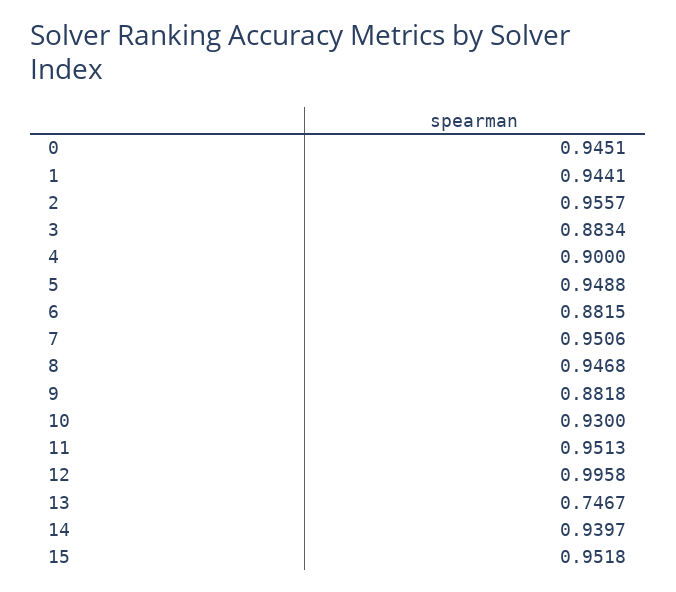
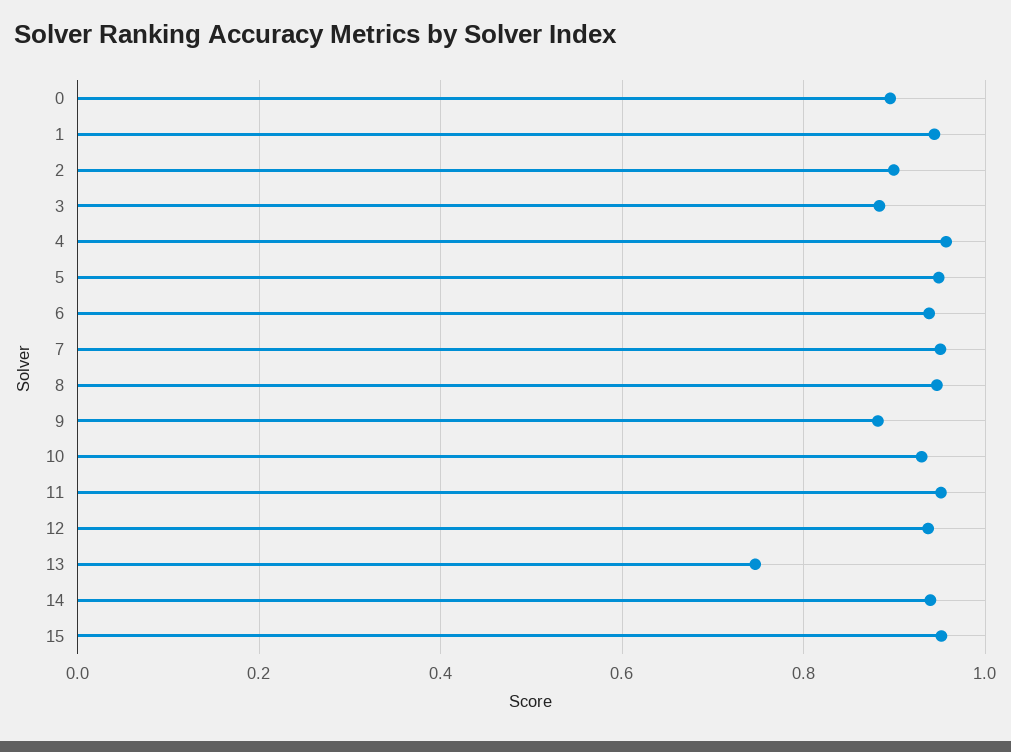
  {
-   "0": 0.9451,
+   "0": 0.9,
    "1": 0.9441,
-   "2": 0.9557,
+   "2": 0.9,
    "3": 0.8834,
-   "4": 0.9,
+   "4": 0.96,
    "5": 0.9488,
-   "6": 0.8815,
+   "6": 0.94,
    "7": 0.9506,
    "8": 0.9468,
    "9": 0.8818,
    "10": 0.93,
    "11": 0.9513,
-   "12": 0.9958,
+   "12": 0.94,
    "13": 0.7467,
    "14": 0.9397,
    "15": 0.9518
  }

